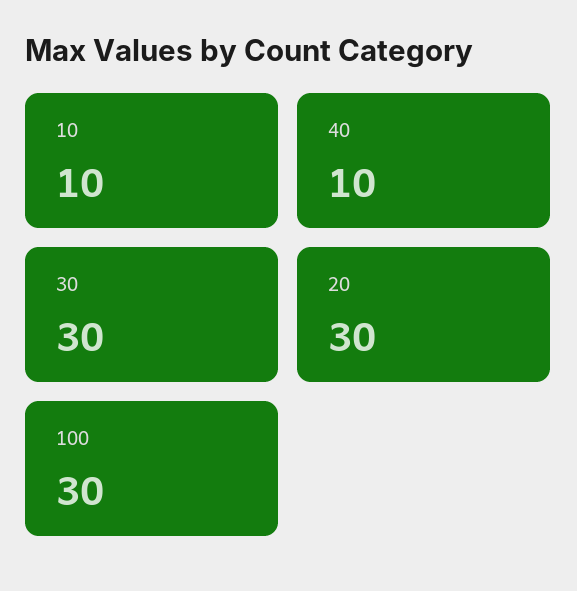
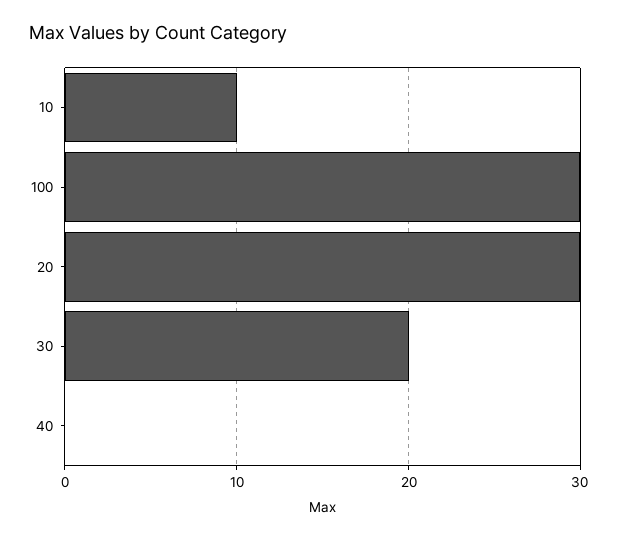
  {
    "10": 10,
-   "40": 10,
+   "40": 0,
-   "30": 30,
+   "30": 20,
    "20": 30,
    "100": 30
  }

